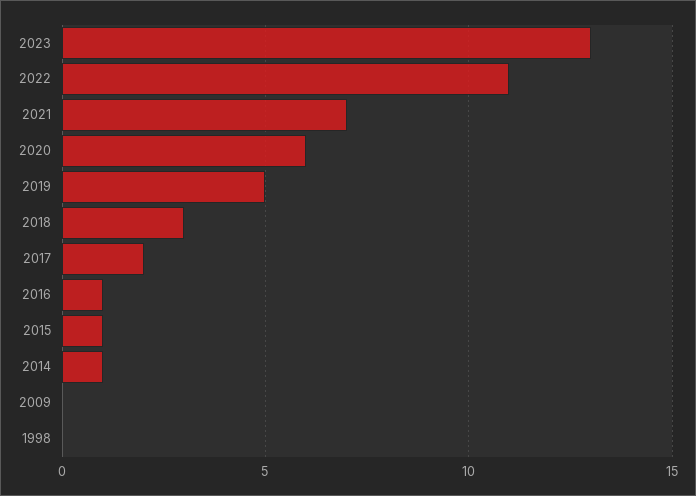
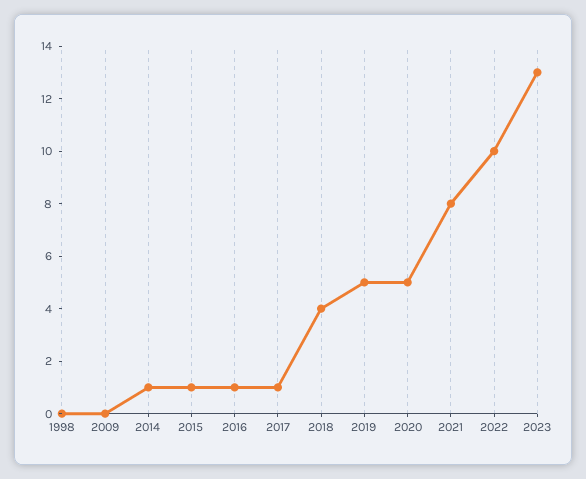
  {
    "2023": 13,
-   "2022": 11,
+   "2022": 10,
-   "2021": 7,
+   "2021": 8,
-   "2020": 6,
+   "2020": 5,
    "2019": 5,
-   "2018": 3,
+   "2018": 4,
-   "2017": 2,
+   "2017": 1,
    "2016": 1,
    "2015": 1,
    "2014": 1,
    "2009": 0,
    "1998": 0
  }

